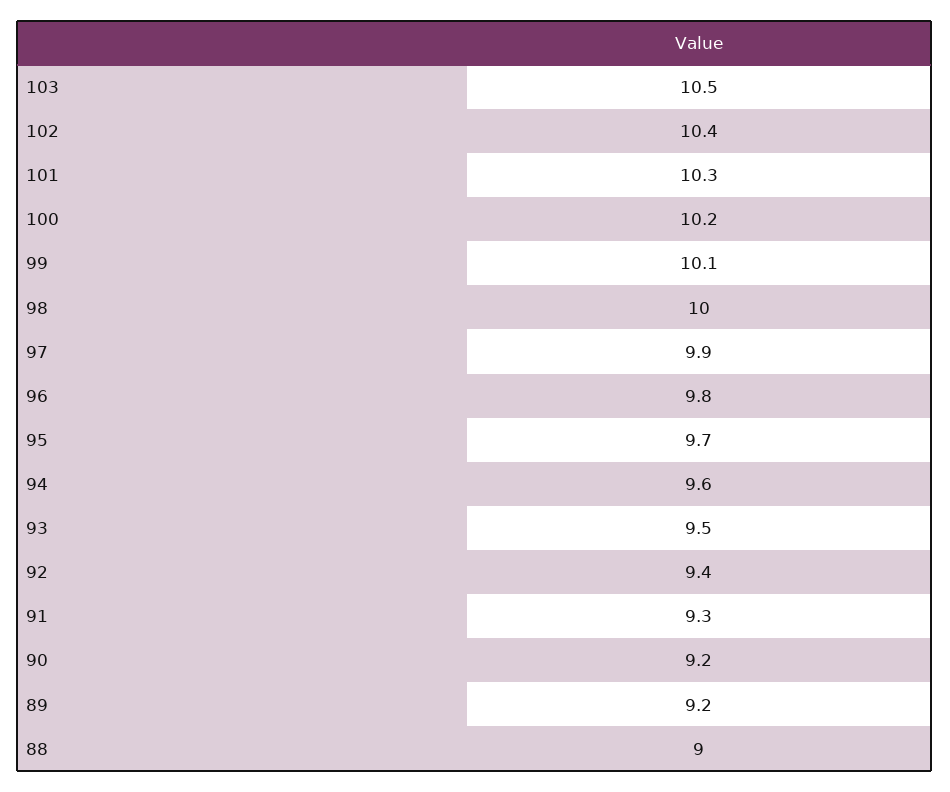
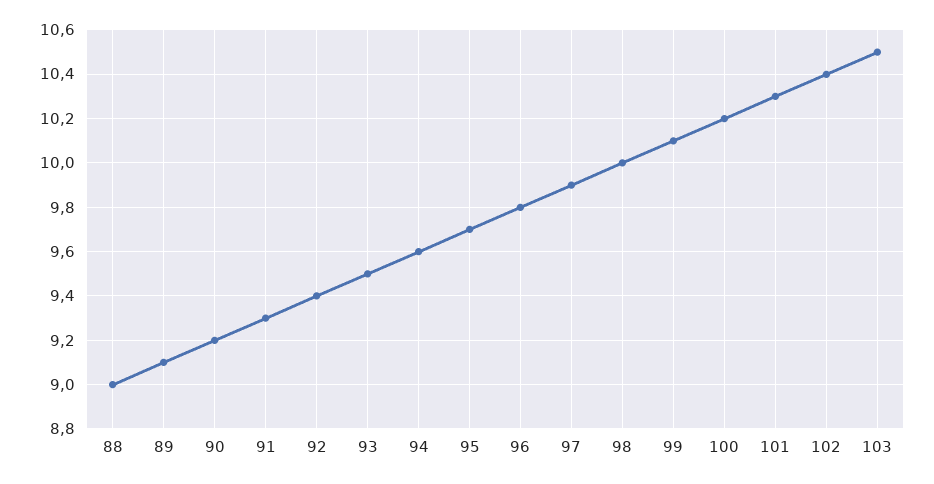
  {
    "103": 10.5,
    "102": 10.4,
    "101": 10.3,
    "100": 10.2,
    "99": 10.1,
    "98": 10,
    "97": 9.9,
    "96": 9.8,
    "95": 9.7,
    "94": 9.6,
    "93": 9.5,
    "92": 9.4,
    "91": 9.3,
    "90": 9.2,
-   "89": 9.2,
+   "89": 9.1,
    "88": 9
  }

